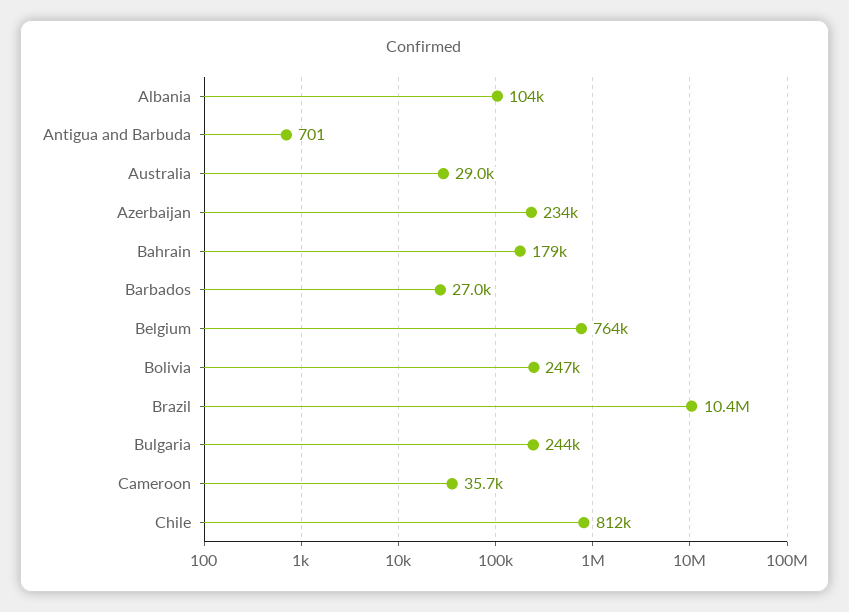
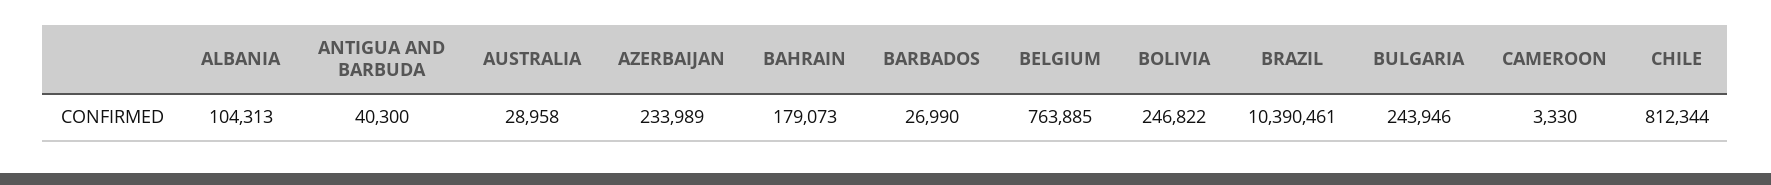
  {
    "Albania": 104313,
-   "Antigua and Barbuda": 701,
+   "Antigua and Barbuda": 40300,
    "Australia": 28958,
    "Azerbaijan": 233989,
    "Bahrain": 179073,
    "Barbados": 26990,
    "Belgium": 763885,
    "Bolivia": 246822,
    "Brazil": 10390461,
    "Bulgaria": 243946,
-   "Cameroon": 35700,
+   "Cameroon": 3330,
    "Chile": 812344
  }

